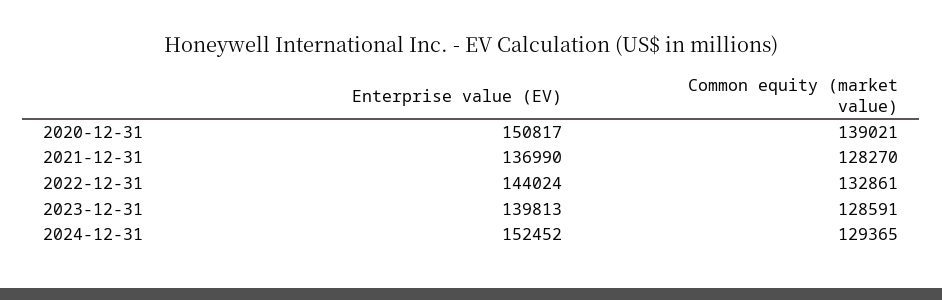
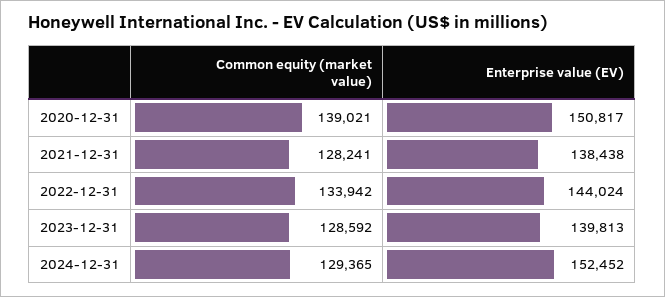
  {
    "Enterprise value (EV)": {
      "2020-12-31": 150817,
-     "2021-12-31": 136990,
+     "2021-12-31": 138438,
      "2022-12-31": 144024,
      "2023-12-31": 139813,
      "2024-12-31": 152452
    },
    "Common equity (market value)": {
      "2020-12-31": 139021,
-     "2021-12-31": 128270,
+     "2021-12-31": 128241,
-     "2022-12-31": 132861,
+     "2022-12-31": 133942,
-     "2023-12-31": 128591,
+     "2023-12-31": 128592,
      "2024-12-31": 129365
    }
  }

